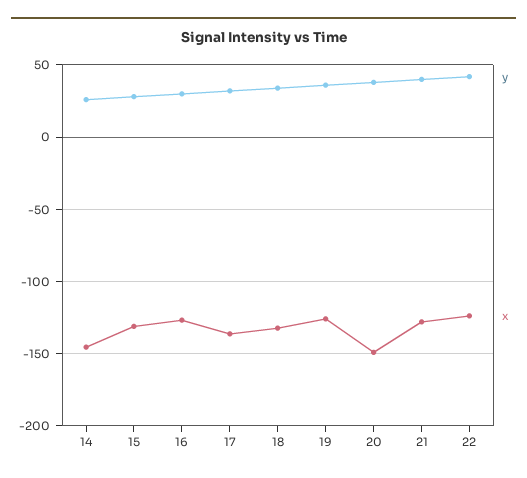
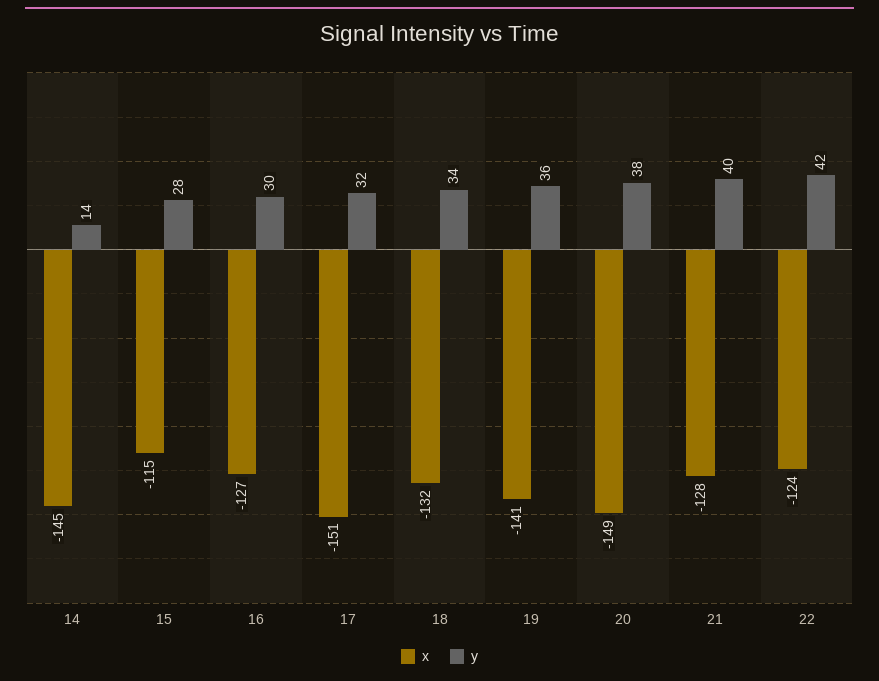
  {
    "y": {
-     "14": 25,
+     "14": 14,
      "15": 28,
      "16": 30,
      "17": 32,
      "18": 34,
      "19": 36,
      "20": 38,
      "21": 40,
      "22": 42
    },
    "x": {
      "14": -145,
-     "15": -130,
+     "15": -115,
      "16": -127,
-     "17": -135,
+     "17": -151,
      "18": -132,
-     "19": -125,
+     "19": -141,
      "20": -149,
      "21": -128,
      "22": -124
    }
  }

